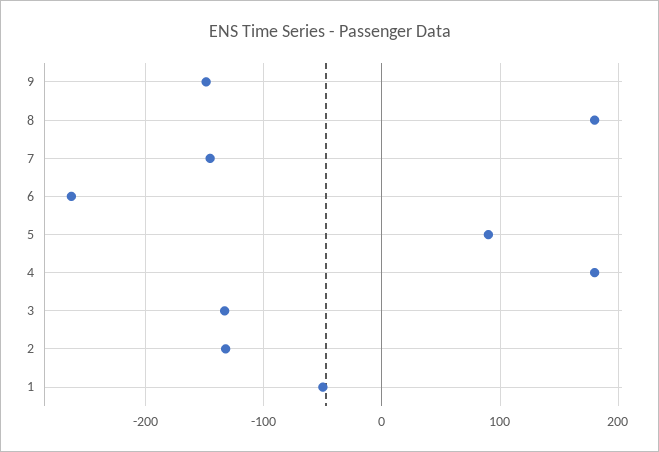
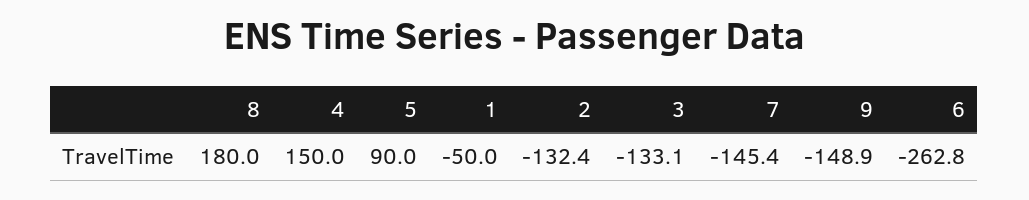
  {
    "9": -148.9,
    "8": 180,
    "7": -145.4,
    "6": -262.8,
    "5": 90,
-   "4": 180,
+   "4": 150,
    "3": -133.1,
    "2": -132.4,
    "1": -50
  }

